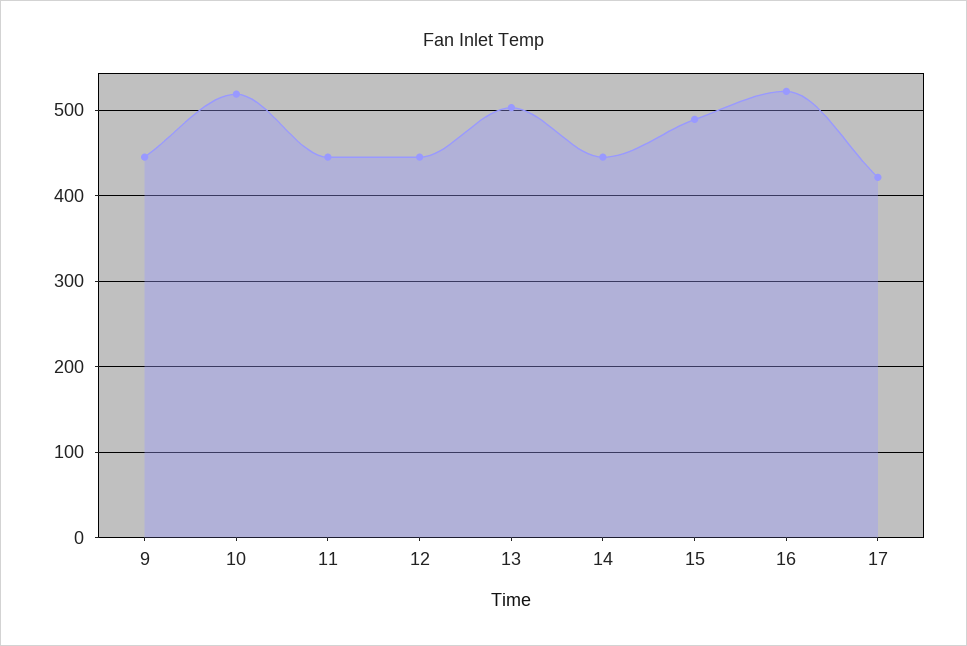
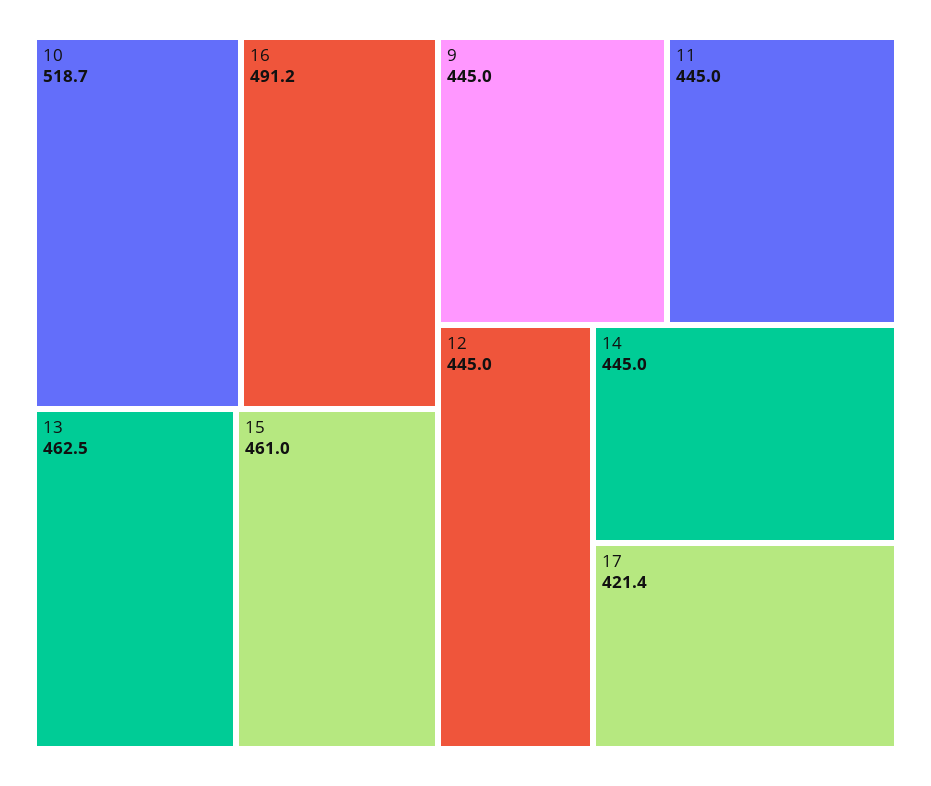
  {
    "9": 445,
    "10": 518.7,
    "11": 445,
    "12": 445,
-   "13": 500,
+   "13": 462.5,
    "14": 445,
-   "15": 490,
+   "15": 461,
-   "16": 520,
+   "16": 491.2,
    "17": 421.4
  }

